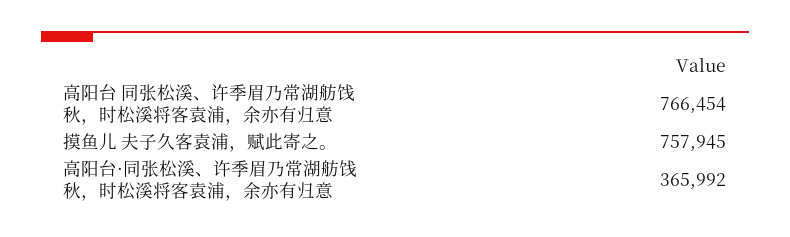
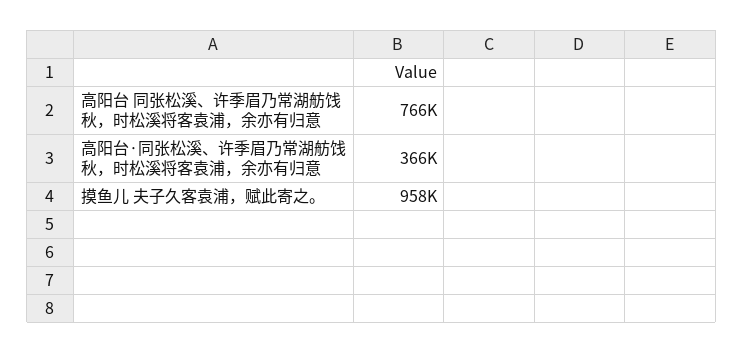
  {
    "高阳台 同张松溪、许季眉乃常湖舫饯秋，时松溪将客袁浦，余亦有归意": 766454,
-   "摸鱼儿 夫子久客袁浦，赋此寄之。": 757945,
+   "摸鱼儿 夫子久客袁浦，赋此寄之。": 958000,
    "高阳台·同张松溪、许季眉乃常湖舫饯秋，时松溪将客袁浦，余亦有归意": 365992
  }

